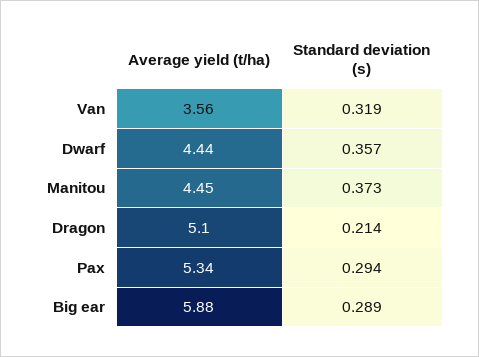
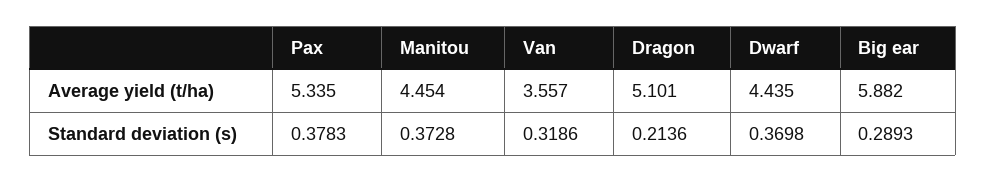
  {
    "Average yield (t/ha)": {
      "Van": 3.557,
      "Dwarf": 4.435,
      "Manitou": 4.454,
      "Dragon": 5.101,
      "Pax": 5.335,
      "Big ear": 5.882
    },
    "Standard deviation (s)": {
      "Van": 0.3186,
-     "Dwarf": 0.357,
+     "Dwarf": 0.3698,
      "Manitou": 0.3728,
      "Dragon": 0.2136,
-     "Pax": 0.294,
+     "Pax": 0.3783,
      "Big ear": 0.2893
    }
  }

